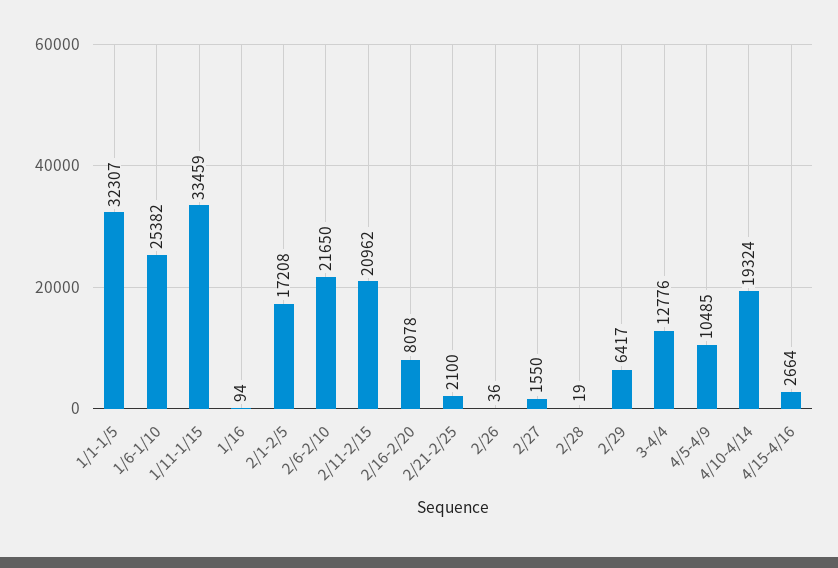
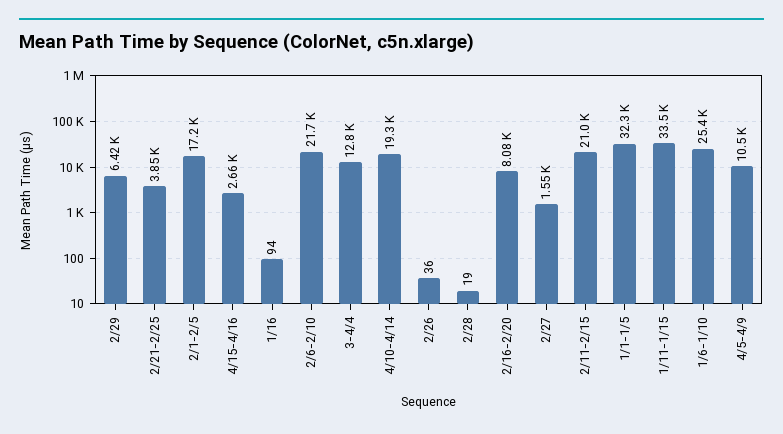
  {
    "1/1-1/5": 32307,
    "1/6-1/10": 25382,
    "1/11-1/15": 33459,
    "1/16": 94,
    "2/1-2/5": 17208,
    "2/6-2/10": 21650,
    "2/11-2/15": 20962,
    "2/16-2/20": 8078,
-   "2/21-2/25": 2100,
+   "2/21-2/25": 3850,
    "2/26": 36,
    "2/27": 1550,
    "2/28": 19,
    "2/29": 6417,
    "3-4/4": 12776,
    "4/5-4/9": 10485,
    "4/10-4/14": 19324,
    "4/15-4/16": 2664
  }

